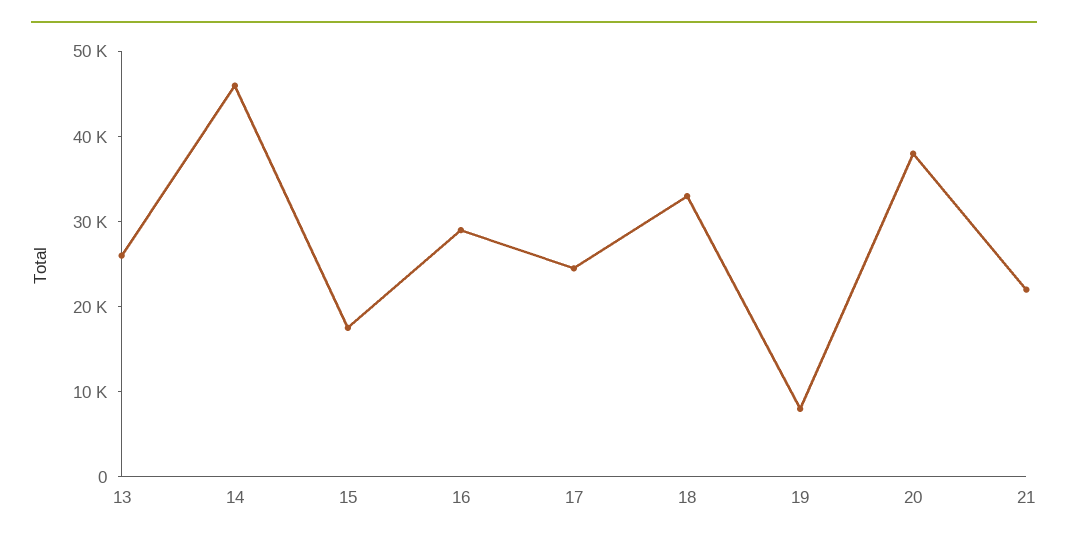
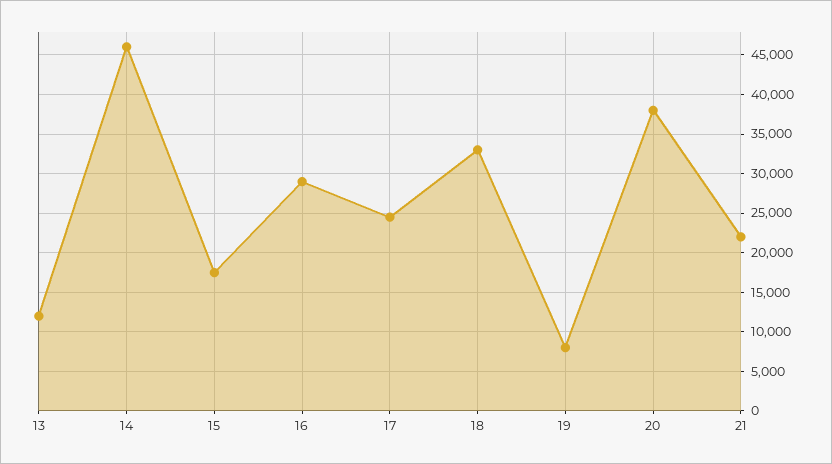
  {
-   "13": 26000,
+   "13": 12000,
    "14": 46000,
    "15": 18000,
    "16": 29000,
    "17": 25000,
    "18": 33000,
    "19": 8000,
    "20": 38000,
    "21": 22000
  }

